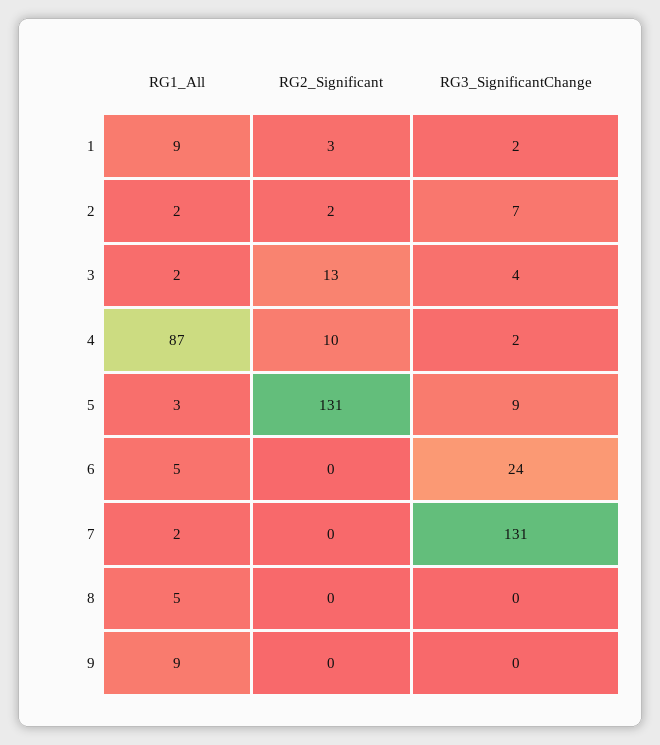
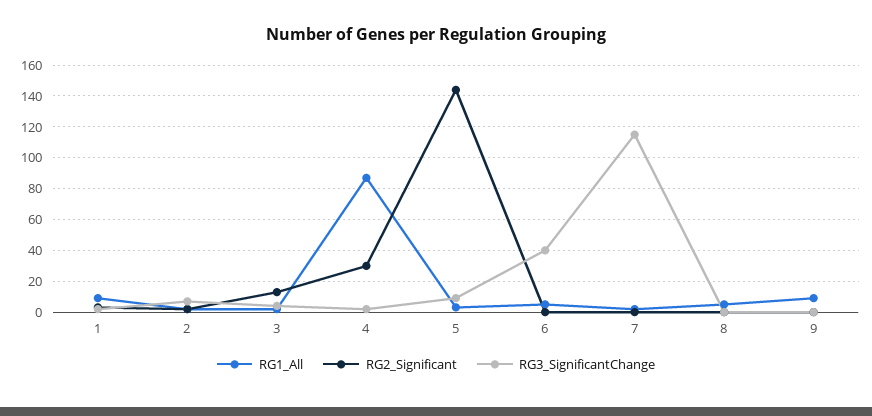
  {
    "RG1_All": {
      "1": 9,
      "2": 2,
      "3": 2,
      "4": 87,
      "5": 3,
      "6": 5,
      "7": 2,
      "8": 5,
      "9": 9
    },
    "RG2_Significant": {
      "1": 3,
      "2": 2,
      "3": 13,
-     "4": 10,
+     "4": 30,
-     "5": 131,
+     "5": 145,
      "6": 0,
      "7": 0,
      "8": 0,
      "9": 0
    },
    "RG3_SignificantChange": {
      "1": 2,
      "2": 7,
      "3": 4,
      "4": 2,
      "5": 9,
-     "6": 24,
+     "6": 40,
-     "7": 131,
+     "7": 115,
      "8": 0,
      "9": 0
    }
  }

